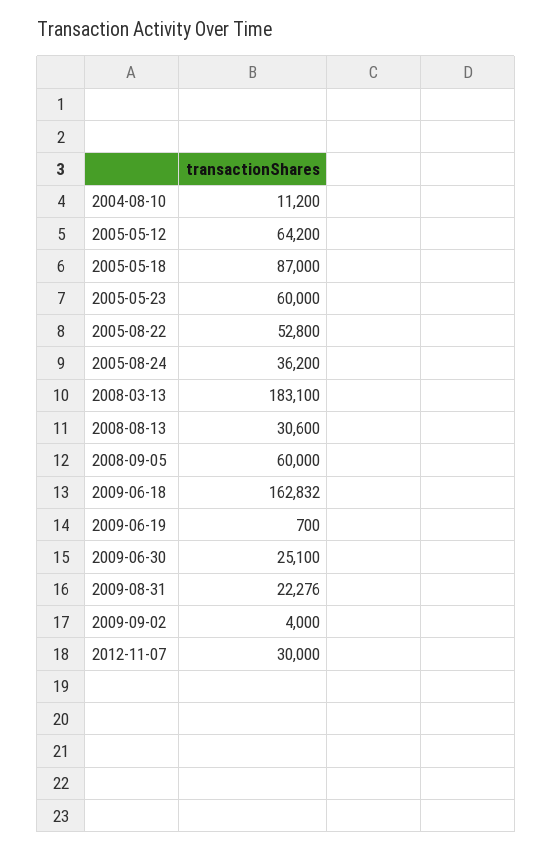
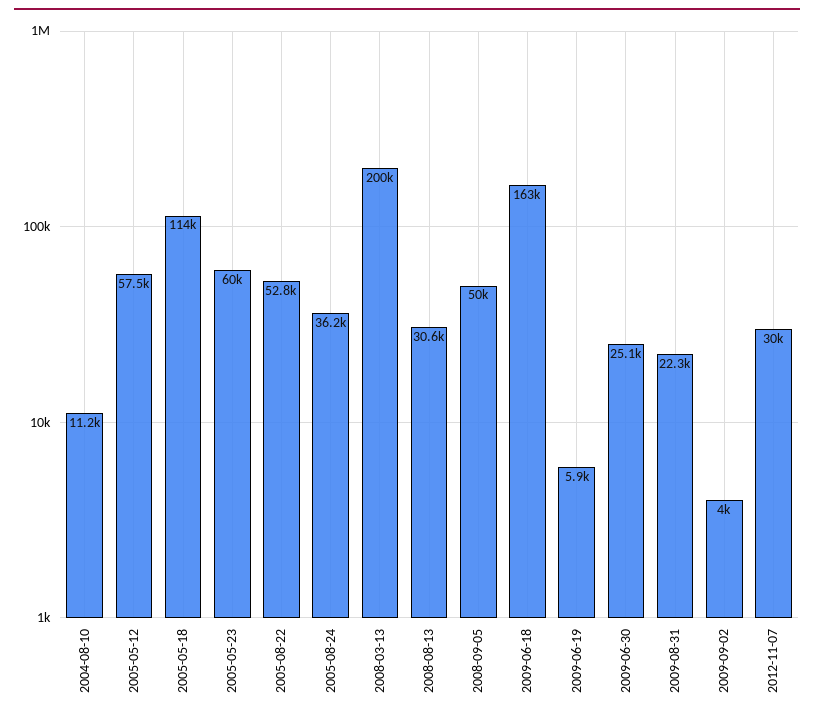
  {
    "2004-08-10": 11200,
-   "2005-05-12": 64200,
+   "2005-05-12": 57500,
-   "2005-05-18": 87000,
+   "2005-05-18": 114000,
    "2005-05-23": 60000,
    "2005-08-22": 52800,
    "2005-08-24": 36200,
-   "2008-03-13": 183100,
+   "2008-03-13": 200000,
    "2008-08-13": 30600,
-   "2008-09-05": 60000,
+   "2008-09-05": 50000,
    "2009-06-18": 162832,
-   "2009-06-19": 700,
+   "2009-06-19": 5900,
    "2009-06-30": 25100,
    "2009-08-31": 22276,
    "2009-09-02": 4000,
    "2012-11-07": 30000
  }

